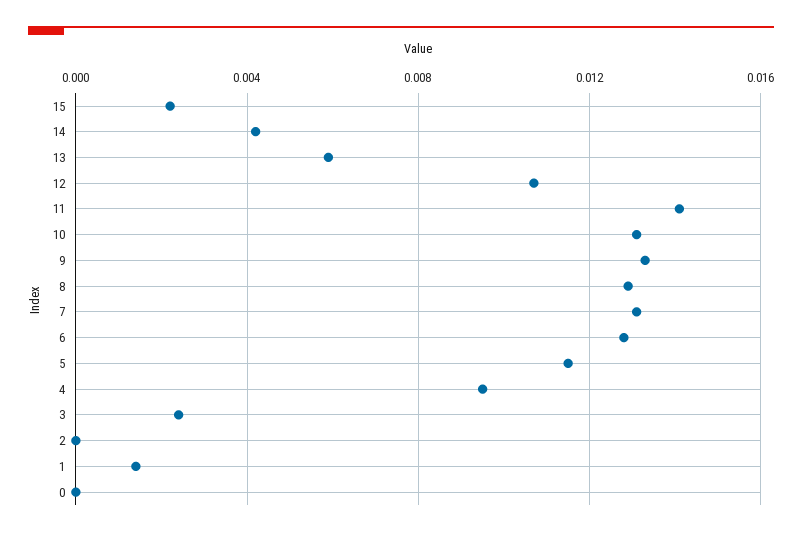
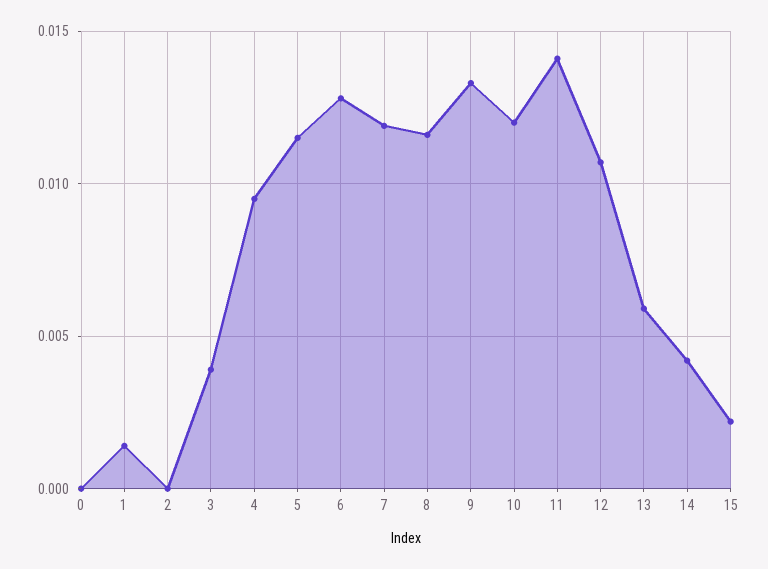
  {
    "15": 0.002,
    "14": 0.004,
    "13": 0.006,
    "12": 0.0105,
    "11": 0.014,
-   "10": 0.013,
+   "10": 0.012,
    "9": 0.0135,
-   "8": 0.013,
+   "8": 0.0115,
-   "7": 0.013,
+   "7": 0.012,
    "6": 0.013,
    "5": 0.0115,
    "4": 0.0095,
-   "3": 0.0025,
+   "3": 0.004,
    "2": 0,
    "1": 0.0015,
    "0": 0
  }

